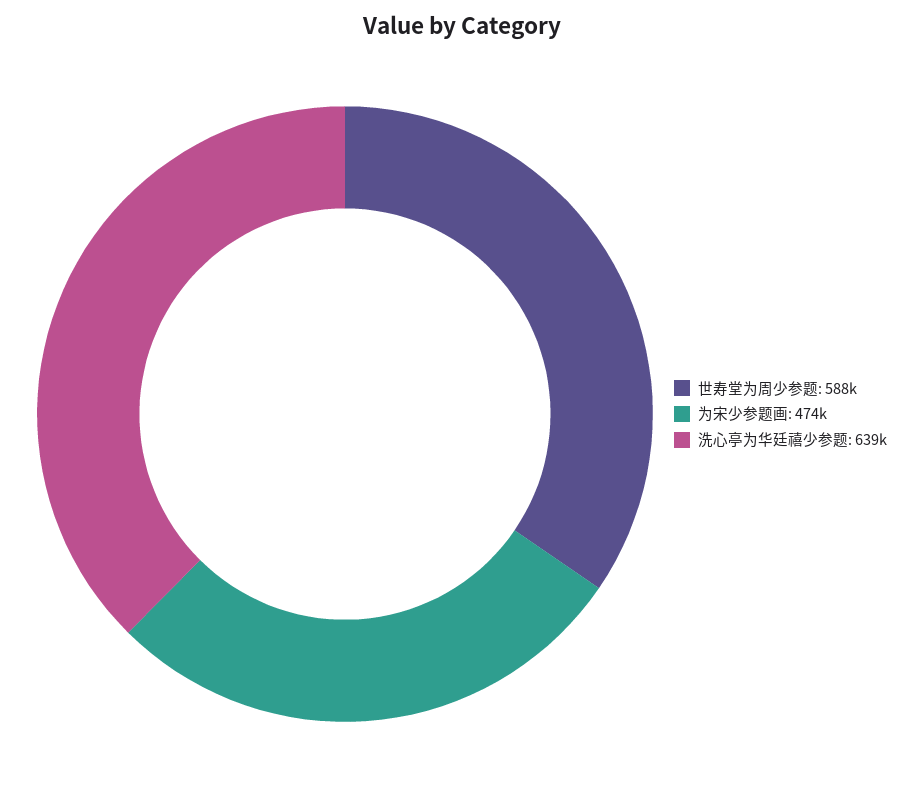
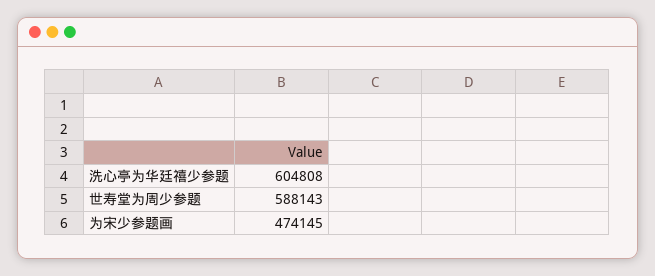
  {
    "世寿堂为周少参题": 588143,
    "为宋少参题画": 474145,
-   "洗心亭为华廷禧少参题": 639000
+   "洗心亭为华廷禧少参题": 604808
  }

